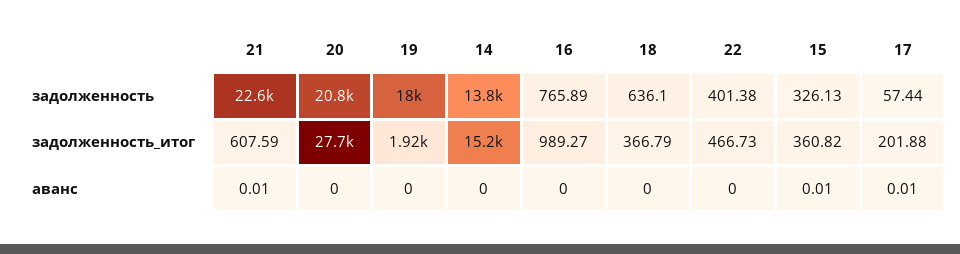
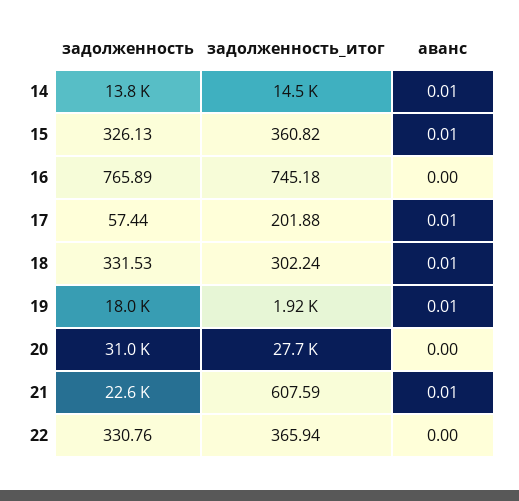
  {
    "21": {
      "задолженность": 22600,
      "задолженность_итог": 607.59,
      "аванс": 0.01
    },
    "20": {
-     "задолженность": 20800,
+     "задолженность": 31000,
      "задолженность_итог": 27700,
      "аванс": 0
    },
    "19": {
      "задолженность": 18000,
      "задолженность_итог": 1920,
-     "аванс": 0
+     "аванс": 0.01
    },
    "14": {
      "задолженность": 13800,
-     "задолженность_итог": 15200,
+     "задолженность_итог": 14500,
-     "аванс": 0
+     "аванс": 0.01
    },
    "16": {
      "задолженность": 765.89,
-     "задолженность_итог": 989.27,
+     "задолженность_итог": 745.18,
      "аванс": 0
    },
    "18": {
-     "задолженность": 636.1,
+     "задолженность": 331.53,
-     "задолженность_итог": 366.79,
+     "задолженность_итог": 302.24,
-     "аванс": 0
+     "аванс": 0.01
    },
    "22": {
-     "задолженность": 401.38,
+     "задолженность": 330.76,
-     "задолженность_итог": 466.73,
+     "задолженность_итог": 365.94,
      "аванс": 0
    },
    "15": {
      "задолженность": 326.13,
      "задолженность_итог": 360.82,
      "аванс": 0.01
    },
    "17": {
      "задолженность": 57.44,
      "задолженность_итог": 201.88,
      "аванс": 0.01
    }
  }

